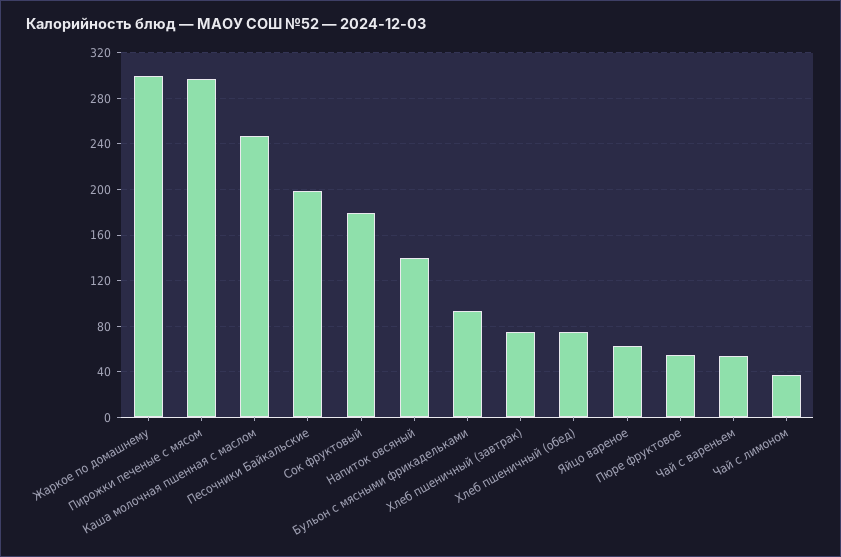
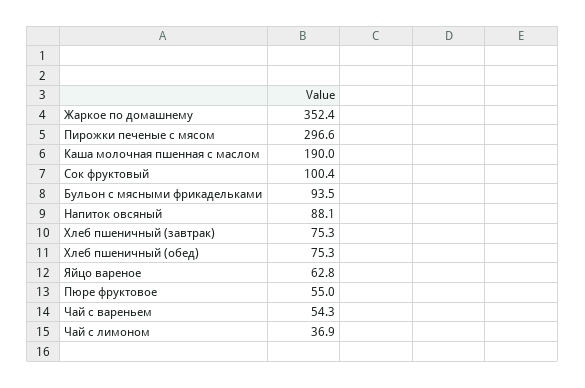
  {
-   "Жаркое по домашнему": 300,
+   "Жаркое по домашнему": 352.4,
    "Пирожки печеные с мясом": 296.6,
-   "Каша молочная пшенная с маслом": 250,
+   "Каша молочная пшенная с маслом": 190,
-   "Песочники Байкальские": 200,
-   "Сок фруктовый": 180,
+   "Сок фруктовый": 100.4,
-   "Напиток овсяный": 140,
+   "Напиток овсяный": 88.1,
    "Бульон с мясными фрикадельками": 93.5,
    "Хлеб пшеничный (завтрак)": 75.3,
    "Хлеб пшеничный (обед)": 75.3,
    "Яйцо вареное": 62.8,
    "Пюре фруктовое": 55,
    "Чай с вареньем": 54.3,
    "Чай с лимоном": 36.9
  }

